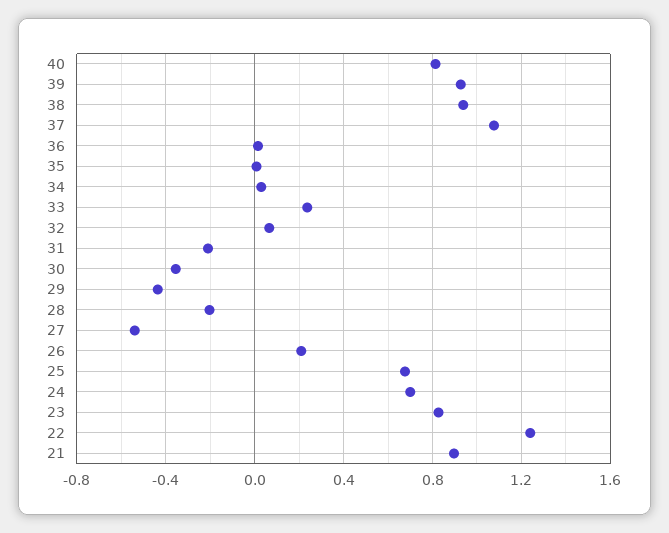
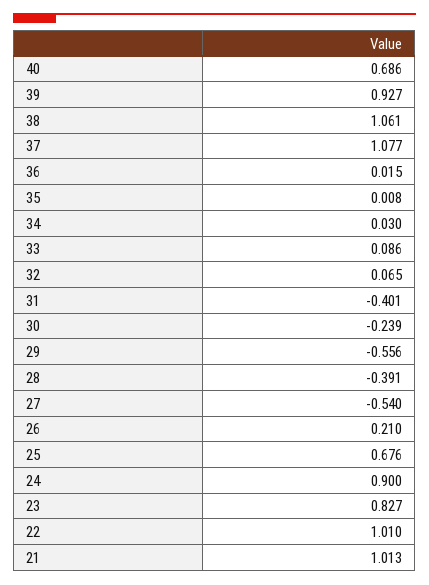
  {
-   "40": 0.8,
+   "40": 0.686,
    "39": 0.927,
-   "38": 0.95,
+   "38": 1.061,
    "37": 1.077,
    "36": 0.015,
    "35": 0.008,
    "34": 0.03,
-   "33": 0.25,
+   "33": 0.086,
    "32": 0.065,
-   "31": -0.2,
+   "31": -0.401,
-   "30": -0.35,
+   "30": -0.239,
-   "29": -0.45,
+   "29": -0.556,
-   "28": -0.2,
+   "28": -0.391,
    "27": -0.54,
    "26": 0.21,
    "25": 0.676,
-   "24": 0.7,
+   "24": 0.9,
    "23": 0.827,
-   "22": 1.25,
+   "22": 1.01,
-   "21": 0.9
+   "21": 1.013
  }

